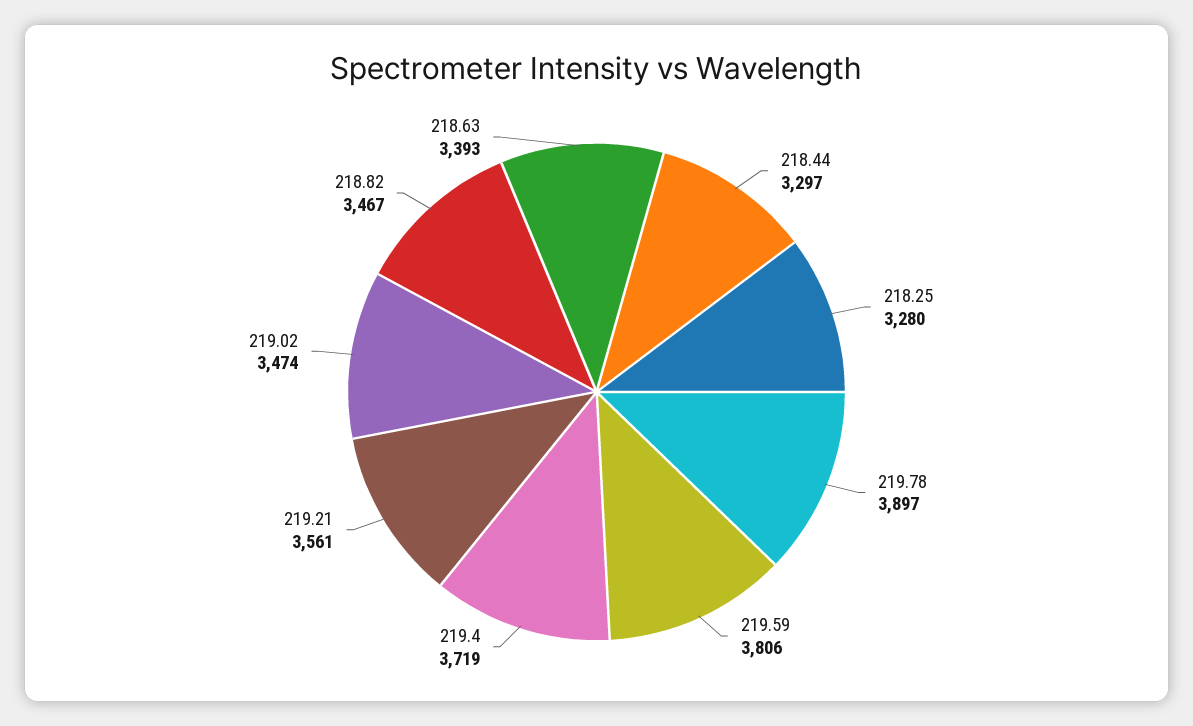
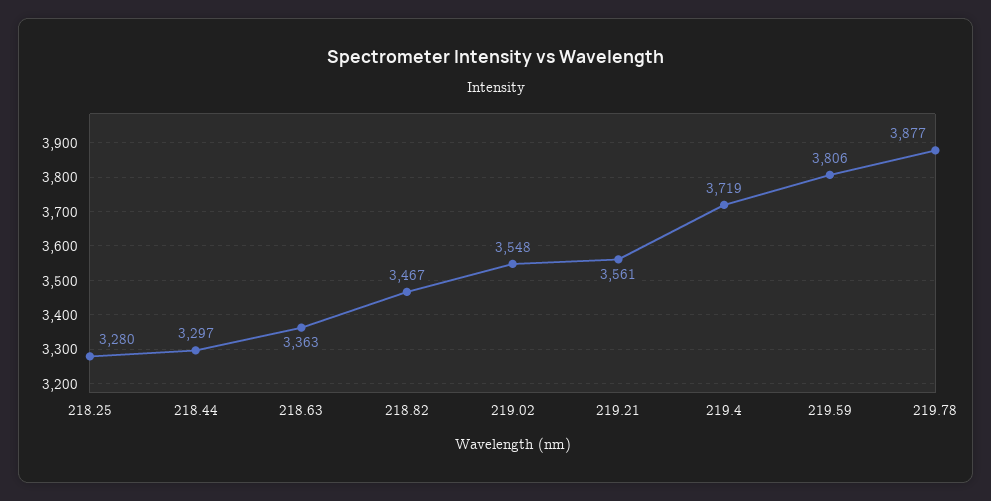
  {
    "218.44": 3297,
    "218.25": 3280,
-   "219.78": 3897,
+   "219.78": 3877,
    "219.59": 3806,
    "219.4": 3719,
    "219.21": 3561,
-   "219.02": 3474,
+   "219.02": 3548,
    "218.82": 3467,
-   "218.63": 3393
+   "218.63": 3363
  }

